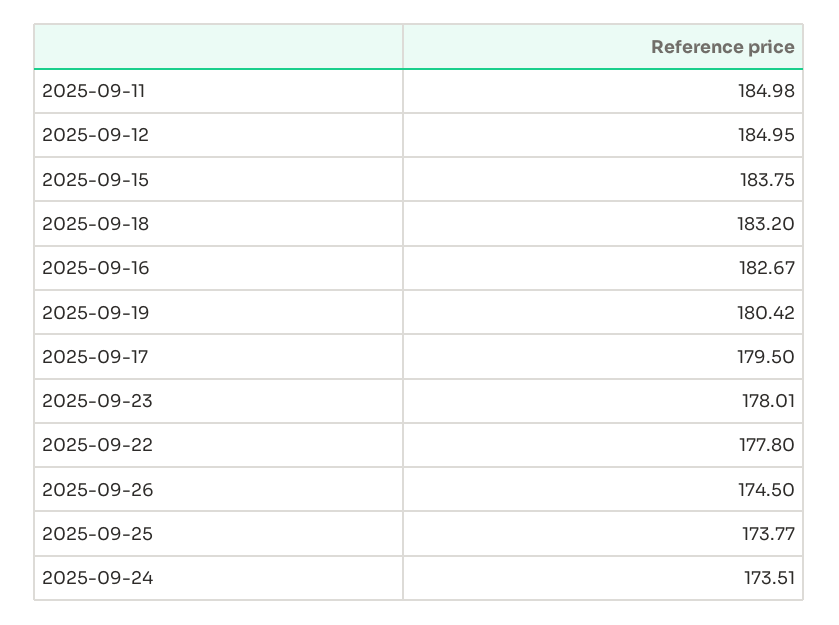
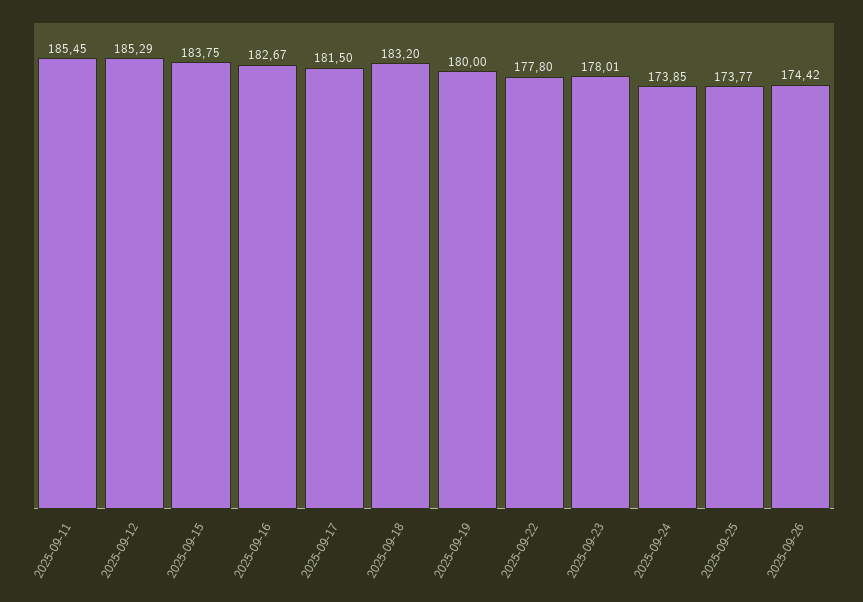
  {
-   "2025-09-11": 184.98,
+   "2025-09-11": 185.45,
-   "2025-09-12": 184.95,
+   "2025-09-12": 185.29,
    "2025-09-15": 183.75,
    "2025-09-18": 183.2,
    "2025-09-16": 182.67,
-   "2025-09-19": 180.42,
+   "2025-09-19": 180,
-   "2025-09-17": 179.5,
+   "2025-09-17": 181.5,
    "2025-09-23": 178.01,
    "2025-09-22": 177.8,
-   "2025-09-26": 174.5,
+   "2025-09-26": 174.42,
    "2025-09-25": 173.77,
-   "2025-09-24": 173.51
+   "2025-09-24": 173.85
  }

